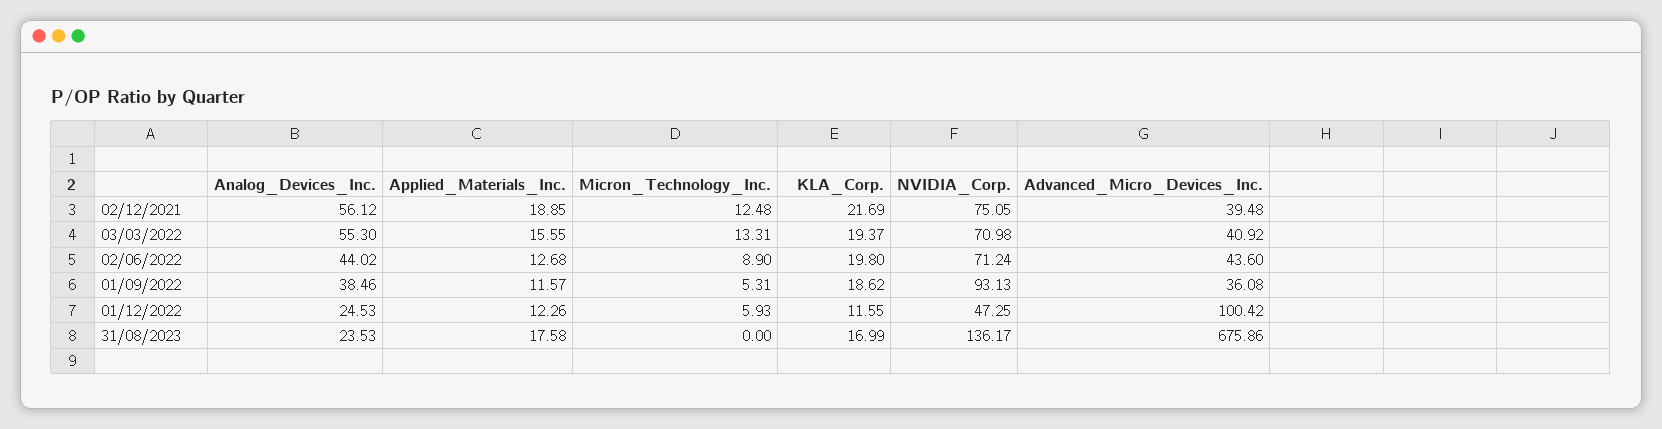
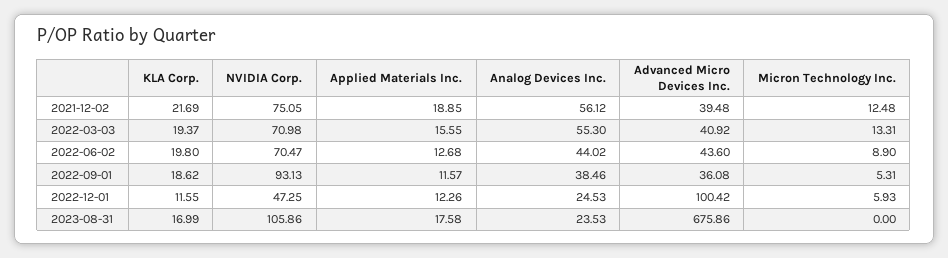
  {
    "Analog_Devices_Inc.": {
      "02/12/2021": 56.12,
      "03/03/2022": 55.3,
      "02/06/2022": 44.02,
      "01/09/2022": 38.46,
      "01/12/2022": 24.53,
      "31/08/2023": 23.53
    },
    "Applied_Materials_Inc.": {
      "02/12/2021": 18.85,
      "03/03/2022": 15.55,
      "02/06/2022": 12.68,
      "01/09/2022": 11.57,
      "01/12/2022": 12.26,
      "31/08/2023": 17.58
    },
    "Micron_Technology_Inc.": {
      "02/12/2021": 12.48,
      "03/03/2022": 13.31,
      "02/06/2022": 8.9,
      "01/09/2022": 5.31,
      "01/12/2022": 5.93,
      "31/08/2023": 0
    },
    "KLA_Corp.": {
      "02/12/2021": 21.69,
      "03/03/2022": 19.37,
      "02/06/2022": 19.8,
      "01/09/2022": 18.62,
      "01/12/2022": 11.55,
      "31/08/2023": 16.99
    },
    "NVIDIA_Corp.": {
      "02/12/2021": 75.05,
      "03/03/2022": 70.98,
-     "02/06/2022": 71.24,
+     "02/06/2022": 70.47,
      "01/09/2022": 93.13,
      "01/12/2022": 47.25,
-     "31/08/2023": 136.17
+     "31/08/2023": 105.86
    },
    "Advanced_Micro_Devices_Inc.": {
      "02/12/2021": 39.48,
      "03/03/2022": 40.92,
      "02/06/2022": 43.6,
      "01/09/2022": 36.08,
      "01/12/2022": 100.42,
      "31/08/2023": 675.86
    }
  }

